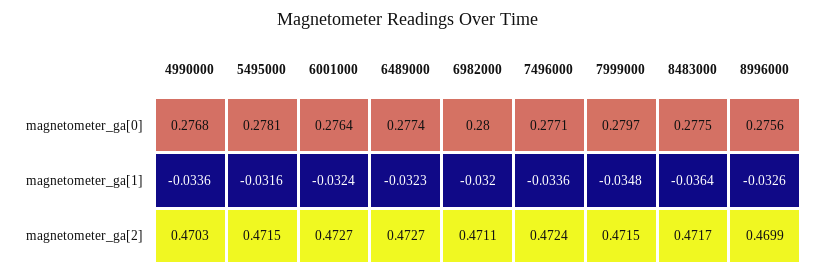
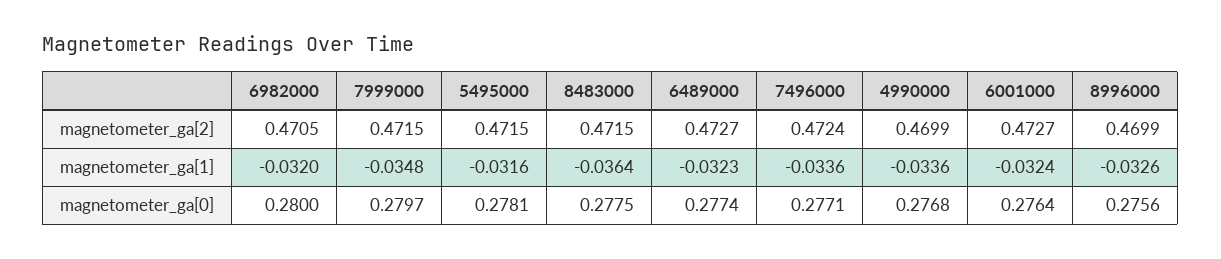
  {
    "4990000": {
      "magnetometer_ga[0]": 0.2768,
      "magnetometer_ga[1]": -0.0336,
-     "magnetometer_ga[2]": 0.4703
+     "magnetometer_ga[2]": 0.4699
    },
    "5495000": {
      "magnetometer_ga[0]": 0.2781,
      "magnetometer_ga[1]": -0.0316,
      "magnetometer_ga[2]": 0.4715
    },
    "6001000": {
      "magnetometer_ga[0]": 0.2764,
      "magnetometer_ga[1]": -0.0324,
      "magnetometer_ga[2]": 0.4727
    },
    "6489000": {
      "magnetometer_ga[0]": 0.2774,
      "magnetometer_ga[1]": -0.0323,
      "magnetometer_ga[2]": 0.4727
    },
    "6982000": {
      "magnetometer_ga[0]": 0.28,
      "magnetometer_ga[1]": -0.032,
-     "magnetometer_ga[2]": 0.4711
+     "magnetometer_ga[2]": 0.4705
    },
    "7496000": {
      "magnetometer_ga[0]": 0.2771,
      "magnetometer_ga[1]": -0.0336,
      "magnetometer_ga[2]": 0.4724
    },
    "7999000": {
      "magnetometer_ga[0]": 0.2797,
      "magnetometer_ga[1]": -0.0348,
      "magnetometer_ga[2]": 0.4715
    },
    "8483000": {
      "magnetometer_ga[0]": 0.2775,
      "magnetometer_ga[1]": -0.0364,
-     "magnetometer_ga[2]": 0.4717
+     "magnetometer_ga[2]": 0.4715
    },
    "8996000": {
      "magnetometer_ga[0]": 0.2756,
      "magnetometer_ga[1]": -0.0326,
      "magnetometer_ga[2]": 0.4699
    }
  }

